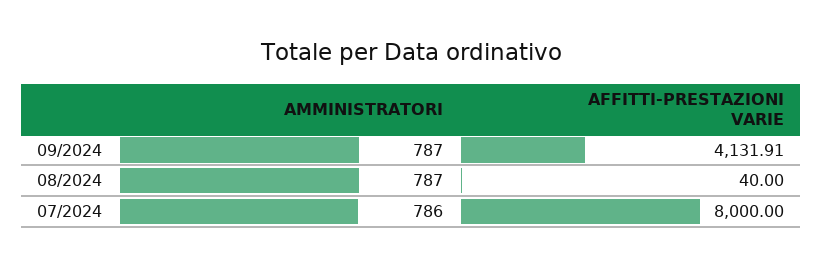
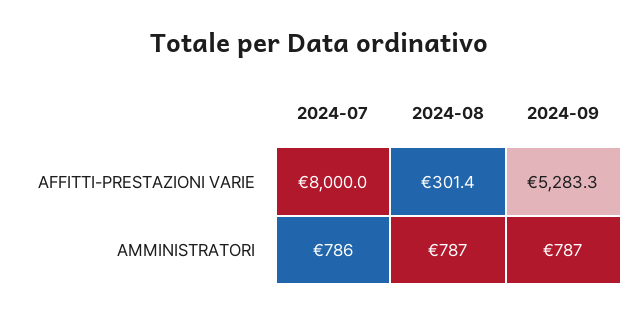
  {
    "AMMINISTRATORI": {
      "09/2024": 787,
      "08/2024": 787,
      "07/2024": 786
    },
    "AFFITTI-PRESTAZIONI VARIE": {
-     "09/2024": 4131.91,
+     "09/2024": 5283.3,
-     "08/2024": 40,
+     "08/2024": 301.4,
      "07/2024": 8000
    }
  }

